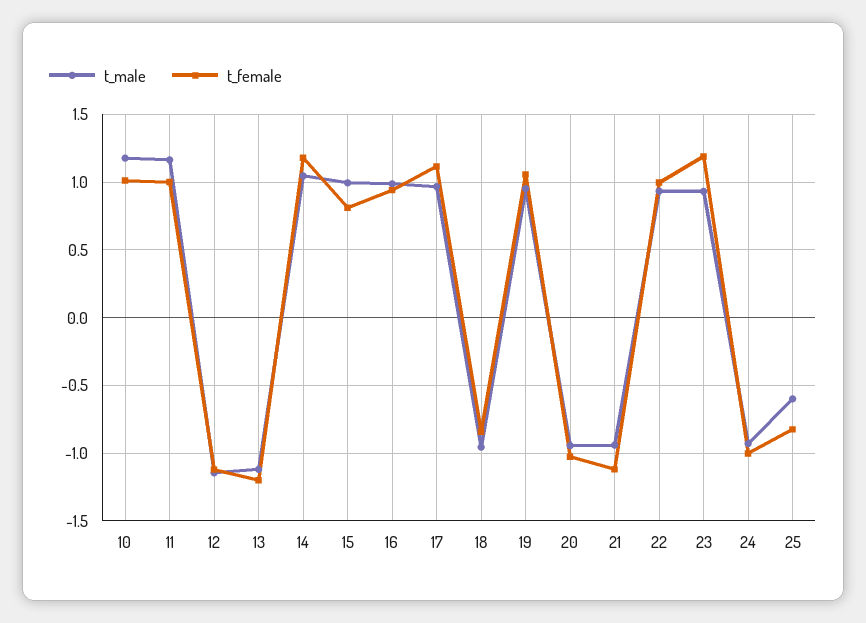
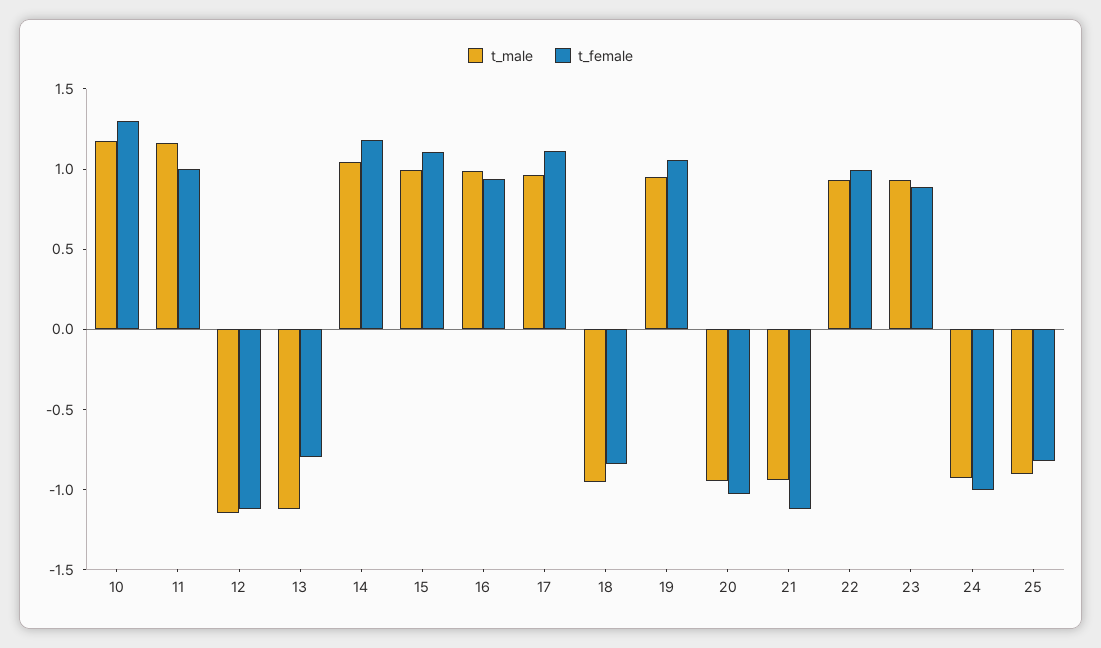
  {
    "t_male": {
      "10": 1.2,
      "11": 1.15,
      "12": -1.15,
      "13": -1.1,
      "14": 1.05,
      "15": 1,
      "16": 1,
      "17": 0.95,
      "18": -0.95,
      "19": 0.95,
      "20": -0.95,
      "21": -0.95,
      "22": 0.95,
      "23": 0.95,
      "24": -0.95,
-     "25": -0.6
+     "25": -0.9
    },
    "t_female": {
-     "10": 1,
+     "10": 1.3,
      "11": 1,
      "12": -1.1,
-     "13": -1.2,
+     "13": -0.8,
      "14": 1.2,
-     "15": 0.8,
+     "15": 1.1,
      "16": 0.95,
      "17": 1.1,
      "18": -0.85,
      "19": 1.05,
      "20": -1.05,
      "21": -1.1,
      "22": 1,
-     "23": 1.2,
+     "23": 0.9,
      "24": -1,
      "25": -0.85
    }
  }

